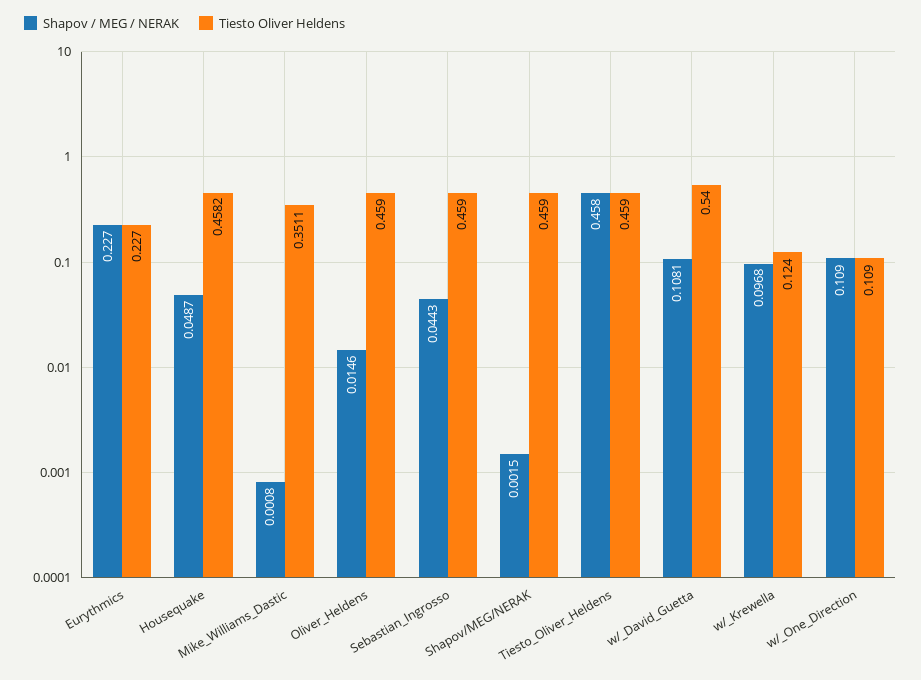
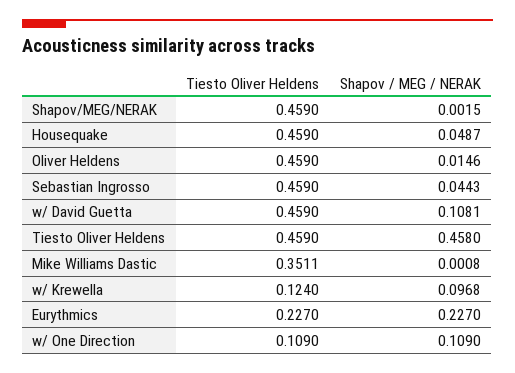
  {
    "Shapov / MEG / NERAK": {
      "Eurythmics": 0.227,
      "Housequake": 0.0487,
      "Mike_Williams_Dastic": 0.0008,
      "Oliver_Heldens": 0.0146,
      "Sebastian_Ingrosso": 0.0443,
      "Shapov/MEG/NERAK": 0.0015,
      "Tiesto_Oliver_Heldens": 0.458,
      "w/_David_Guetta": 0.1081,
      "w/_Krewella": 0.0968,
      "w/_One_Direction": 0.109
    },
    "Tiesto Oliver Heldens": {
      "Eurythmics": 0.227,
-     "Housequake": 0.4582,
+     "Housequake": 0.459,
      "Mike_Williams_Dastic": 0.3511,
      "Oliver_Heldens": 0.459,
      "Sebastian_Ingrosso": 0.459,
      "Shapov/MEG/NERAK": 0.459,
      "Tiesto_Oliver_Heldens": 0.459,
-     "w/_David_Guetta": 0.54,
+     "w/_David_Guetta": 0.459,
      "w/_Krewella": 0.124,
      "w/_One_Direction": 0.109
    }
  }

